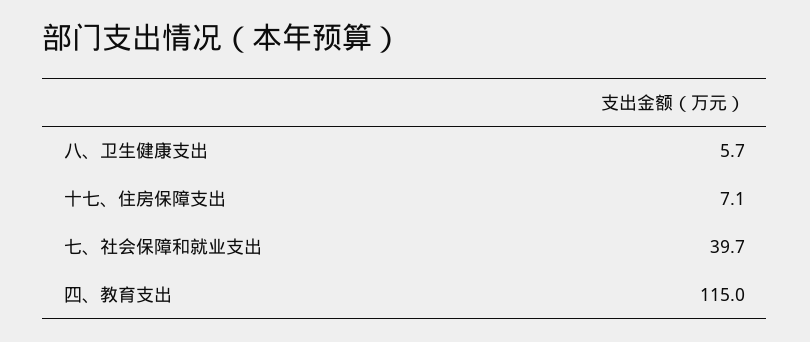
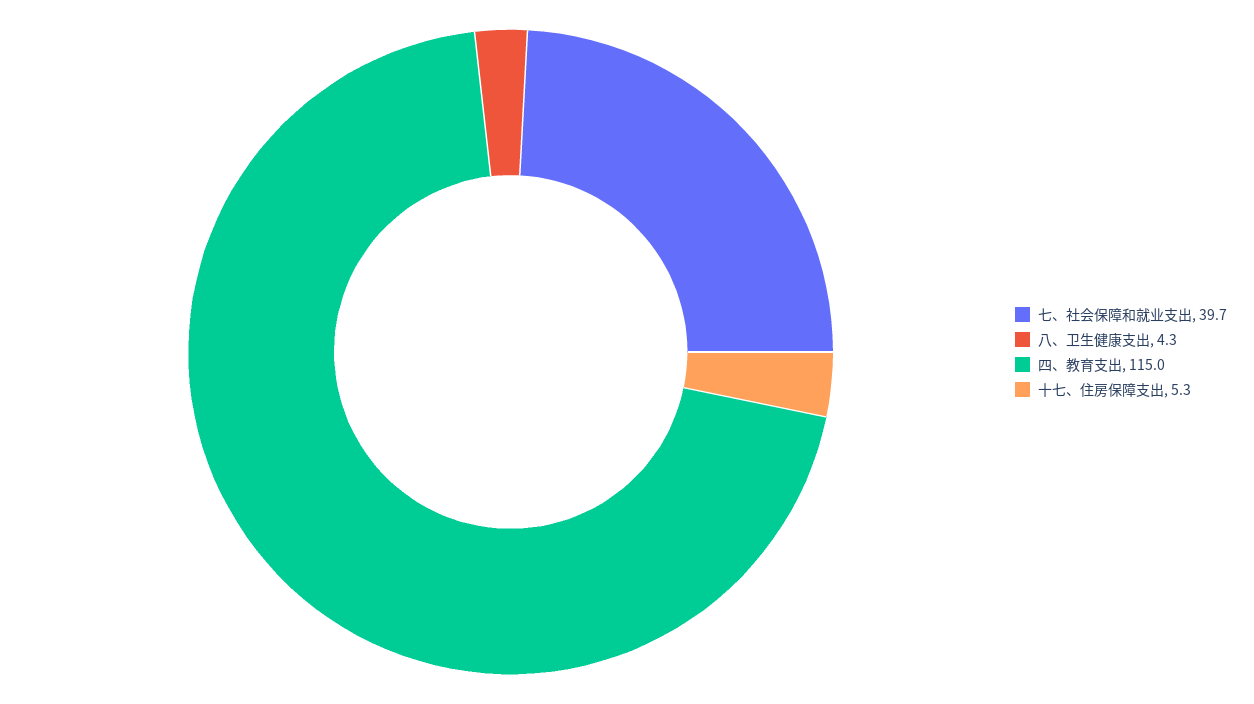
  {
-   "八、卫生健康支出": 5.7,
+   "八、卫生健康支出": 4.3,
-   "十七、住房保障支出": 7.1,
+   "十七、住房保障支出": 5.3,
    "七、社会保障和就业支出": 39.7,
    "四、教育支出": 115
  }

